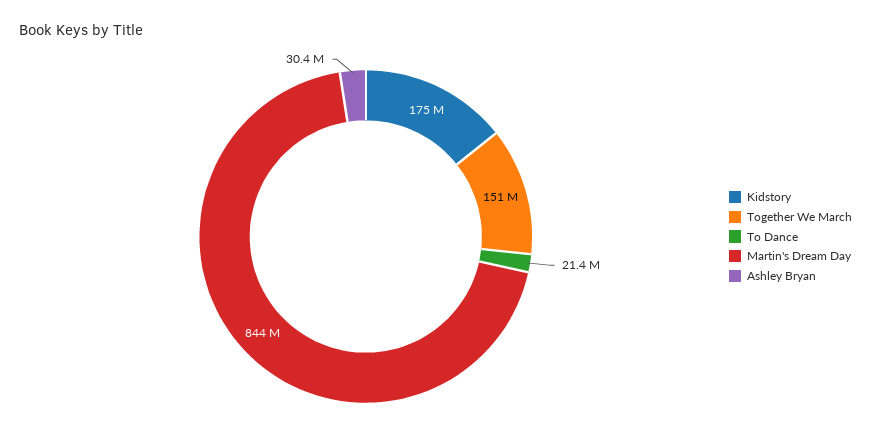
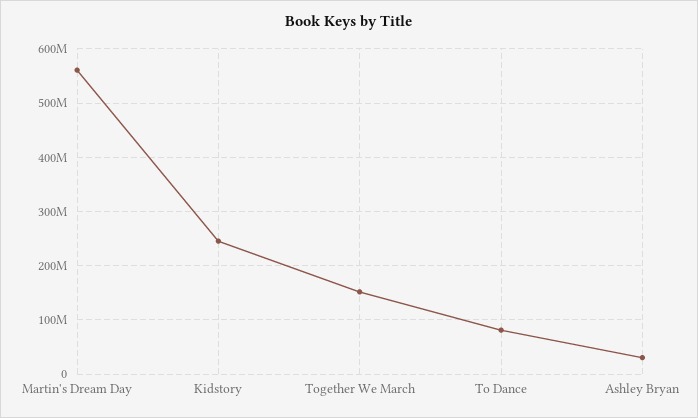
  {
-   "Kidstory": 175000000,
+   "Kidstory": 240000000,
    "Together We March": 151000000,
-   "To Dance": 21400000,
+   "To Dance": 80000000,
-   "Martin's Dream Day": 844000000,
+   "Martin's Dream Day": 560000000,
    "Ashley Bryan": 30400000
  }

